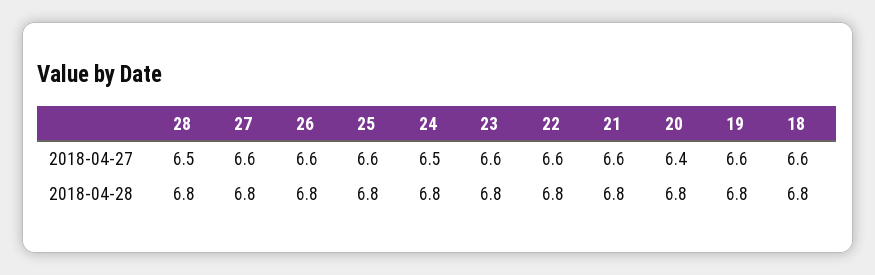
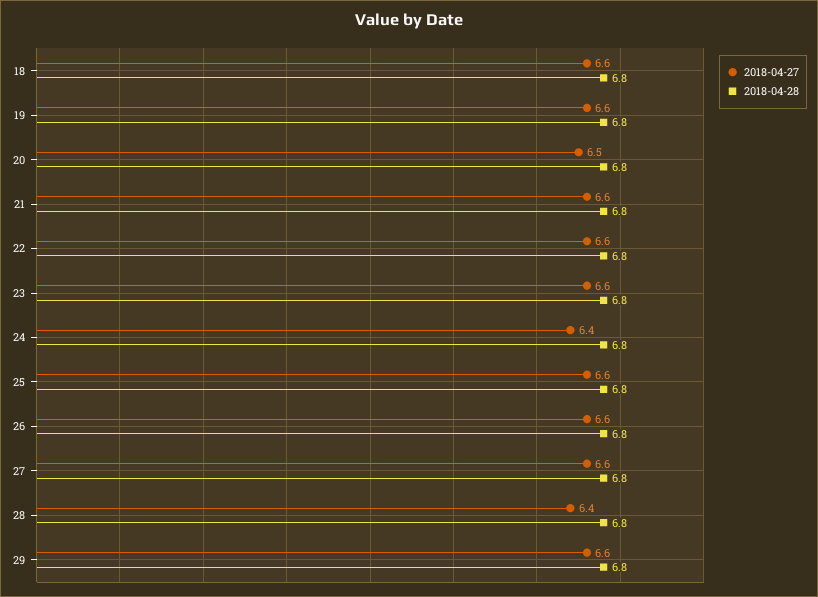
  {
    "2018-04-27": {
-     "28": 6.5,
+     "28": 6.4,
      "27": 6.6,
      "26": 6.6,
      "25": 6.6,
-     "24": 6.5,
+     "24": 6.4,
      "23": 6.6,
      "22": 6.6,
      "21": 6.6,
-     "20": 6.4,
+     "20": 6.5,
      "19": 6.6,
-     "18": 6.6
+     "18": 6.6,
+     "29": 6.6
    },
    "2018-04-28": {
      "28": 6.8,
      "27": 6.8,
      "26": 6.8,
      "25": 6.8,
      "24": 6.8,
      "23": 6.8,
      "22": 6.8,
      "21": 6.8,
      "20": 6.8,
      "19": 6.8,
-     "18": 6.8
+     "18": 6.8,
+     "29": 6.8
    }
  }

